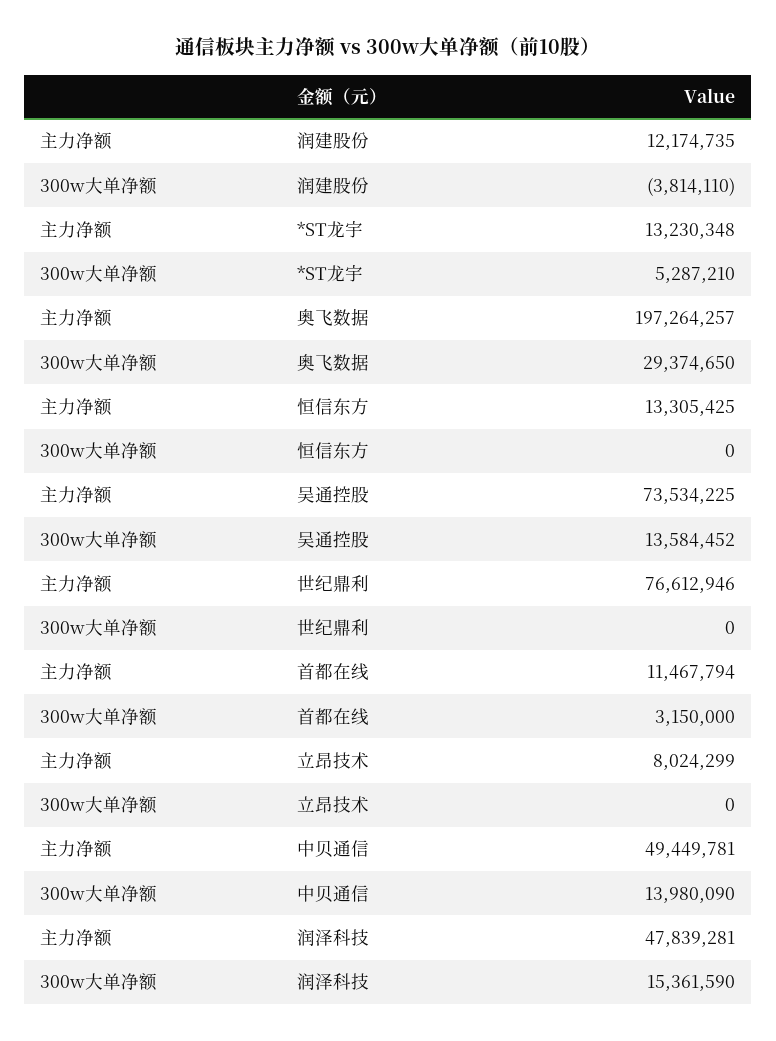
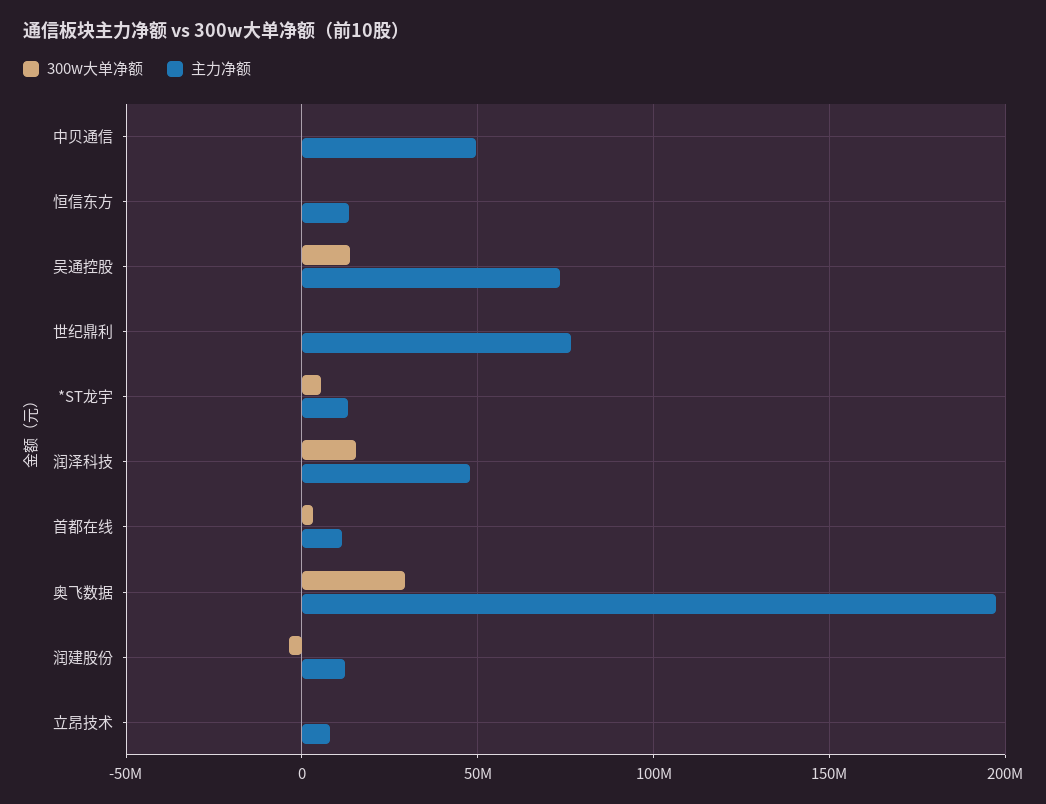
  {
    "主力净额": {
      "润建股份": 12174735,
      "*ST龙宇": 13230348,
      "奥飞数据": 197264257,
      "恒信东方": 13305425,
      "吴通控股": 73534225,
      "世纪鼎利": 76612946,
      "首都在线": 11467794,
      "立昂技术": 8024299,
      "中贝通信": 49449781,
      "润泽科技": 47839281
    },
    "300w大单净额": {
      "润建股份": -3814110,
      "*ST龙宇": 5287210,
      "奥飞数据": 29374650,
      "恒信东方": 0,
      "吴通控股": 13584452,
      "世纪鼎利": 0,
      "首都在线": 3150000,
      "立昂技术": 0,
-     "中贝通信": 13980090,
+     "中贝通信": 0,
      "润泽科技": 15361590
    }
  }

